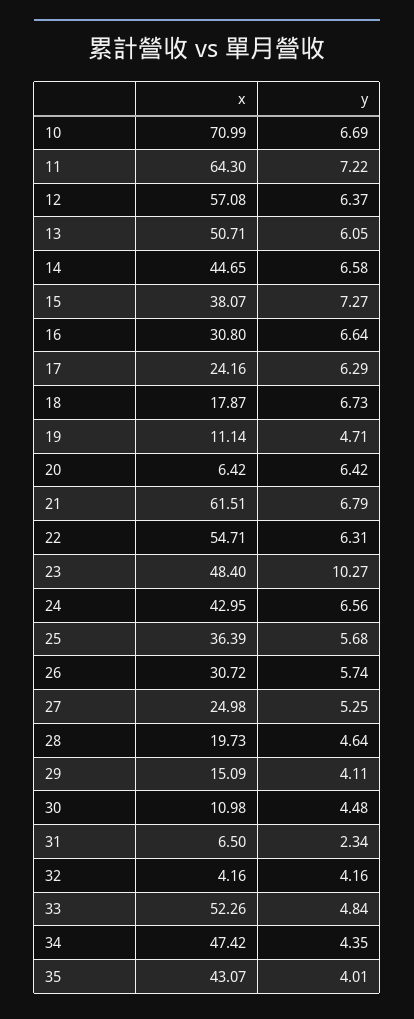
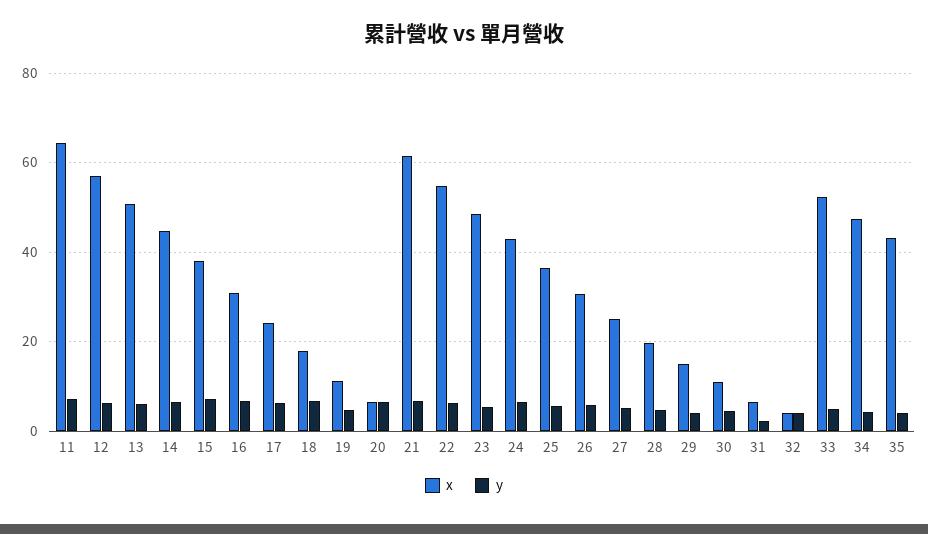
  {
    "x": {
-     "10": 70.99,
      "11": 64.3,
      "12": 57.08,
      "13": 50.71,
      "14": 44.65,
      "15": 38.07,
      "16": 30.8,
      "17": 24.16,
      "18": 17.87,
      "19": 11.14,
      "20": 6.42,
      "21": 61.51,
      "22": 54.71,
      "23": 48.4,
      "24": 42.95,
      "25": 36.39,
      "26": 30.72,
      "27": 24.98,
      "28": 19.73,
      "29": 15.09,
      "30": 10.98,
      "31": 6.5,
      "32": 4.16,
      "33": 52.26,
      "34": 47.42,
      "35": 43.07
    },
    "y": {
-     "10": 6.69,
      "11": 7.22,
      "12": 6.37,
      "13": 6.05,
      "14": 6.58,
      "15": 7.27,
      "16": 6.64,
      "17": 6.29,
      "18": 6.73,
      "19": 4.71,
      "20": 6.42,
      "21": 6.79,
      "22": 6.31,
-     "23": 10.27,
+     "23": 6,
      "24": 6.56,
      "25": 5.68,
      "26": 5.74,
      "27": 5.25,
      "28": 4.64,
      "29": 4.11,
      "30": 4.48,
      "31": 2.34,
      "32": 4.16,
      "33": 4.84,
      "34": 4.35,
      "35": 4.01
    }
  }

